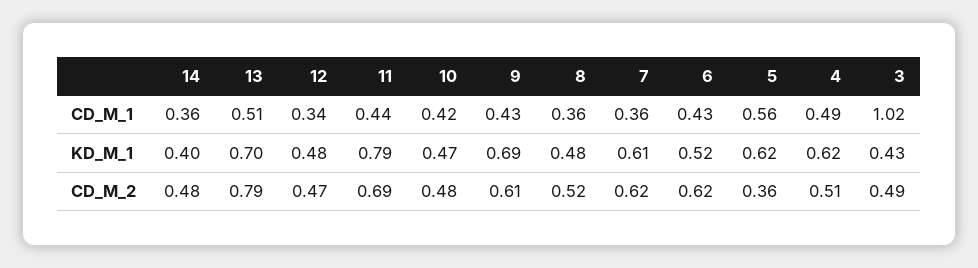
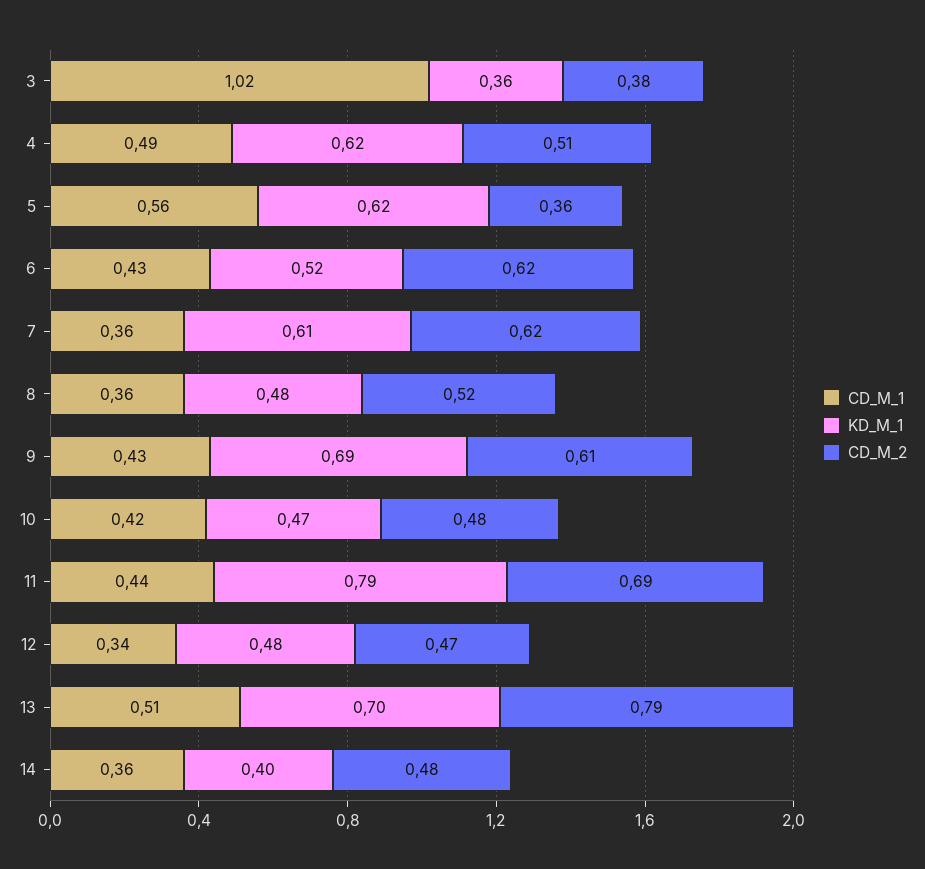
  {
    "CD_M_1": {
      "14": 0.36,
      "13": 0.51,
      "12": 0.34,
      "11": 0.44,
      "10": 0.42,
      "9": 0.43,
      "8": 0.36,
      "7": 0.36,
      "6": 0.43,
      "5": 0.56,
      "4": 0.49,
      "3": 1.02
    },
    "KD_M_1": {
      "14": 0.4,
      "13": 0.7,
      "12": 0.48,
      "11": 0.79,
      "10": 0.47,
      "9": 0.69,
      "8": 0.48,
      "7": 0.61,
      "6": 0.52,
      "5": 0.62,
      "4": 0.62,
-     "3": 0.43
+     "3": 0.36
    },
    "CD_M_2": {
      "14": 0.48,
      "13": 0.79,
      "12": 0.47,
      "11": 0.69,
      "10": 0.48,
      "9": 0.61,
      "8": 0.52,
      "7": 0.62,
      "6": 0.62,
      "5": 0.36,
      "4": 0.51,
-     "3": 0.49
+     "3": 0.38
    }
  }

